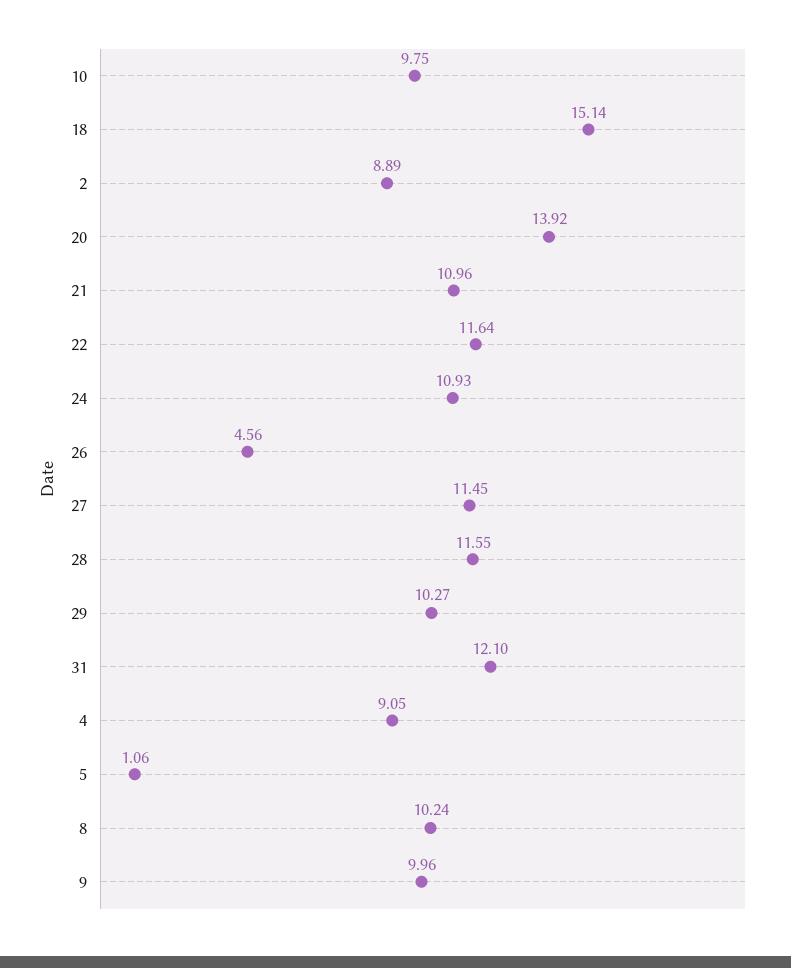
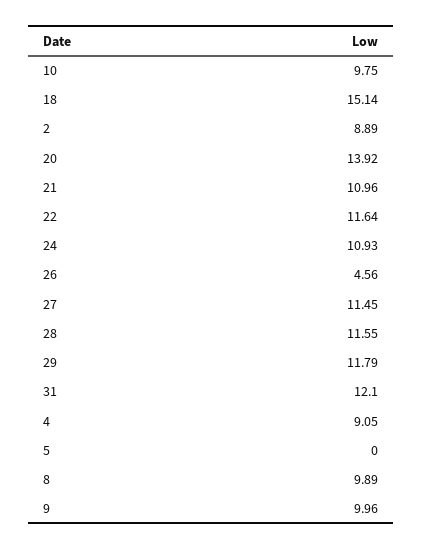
  {
    "10": 9.75,
    "18": 15.14,
    "2": 8.89,
    "20": 13.92,
    "21": 10.96,
    "22": 11.64,
    "24": 10.93,
    "26": 4.56,
    "27": 11.45,
    "28": 11.55,
-   "29": 10.27,
+   "29": 11.79,
    "31": 12.1,
    "4": 9.05,
-   "5": 1.06,
+   "5": 0,
-   "8": 10.24,
+   "8": 9.89,
    "9": 9.96
  }

